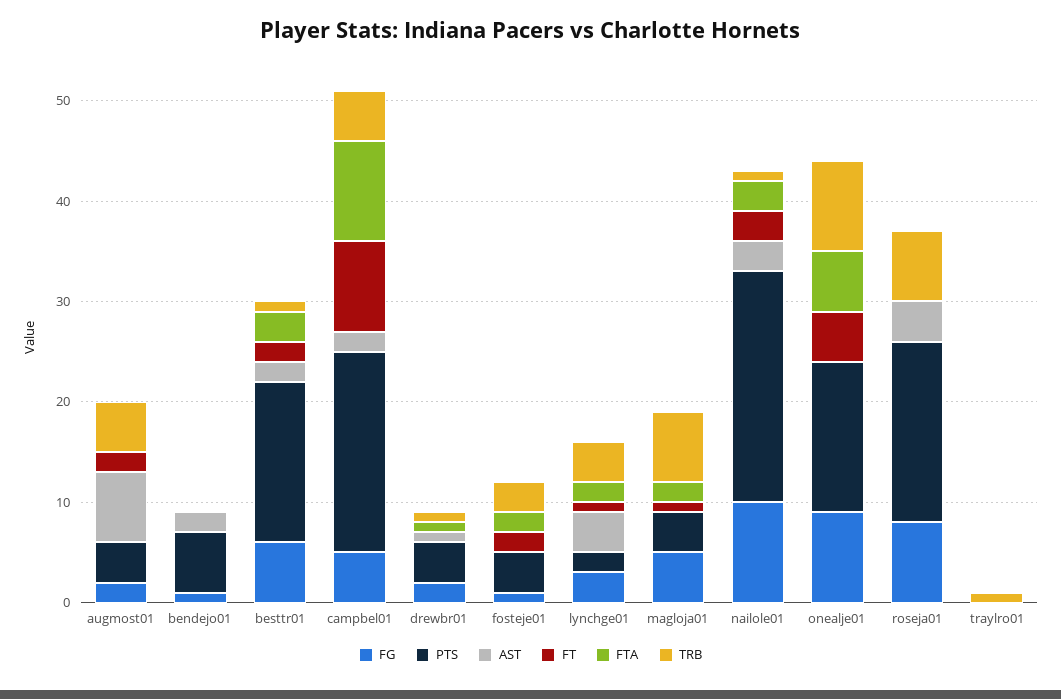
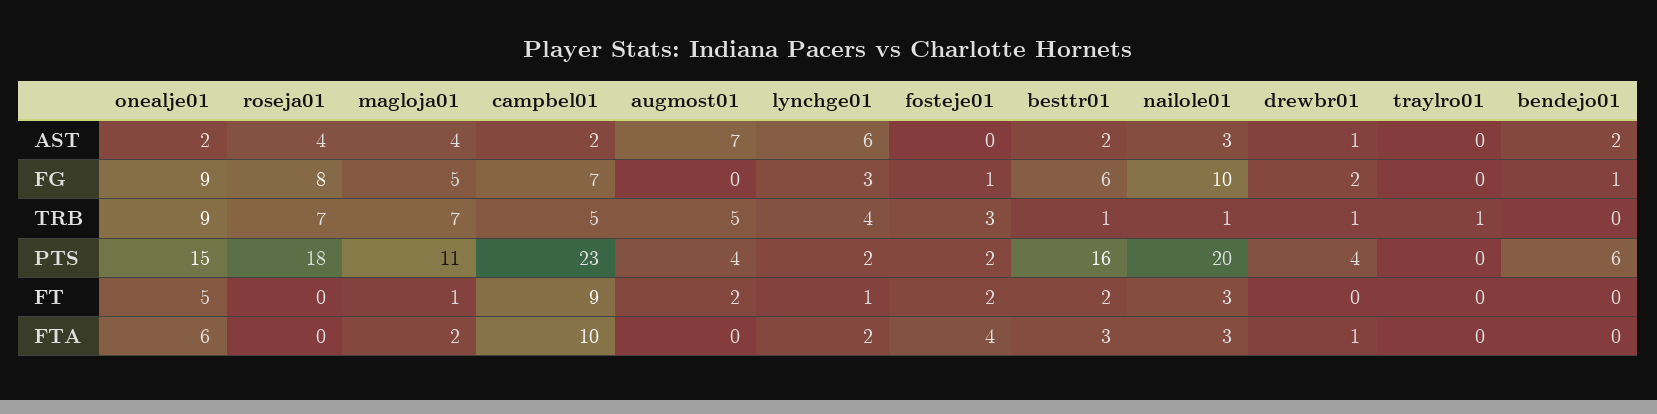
  {
    "FG": {
-     "augmost01": 2,
+     "augmost01": 0,
      "bendejo01": 1,
      "besttr01": 6,
-     "campbel01": 5,
+     "campbel01": 7,
      "drewbr01": 2,
      "fosteje01": 1,
      "lynchge01": 3,
      "magloja01": 5,
      "nailole01": 10,
      "onealje01": 9,
      "roseja01": 8,
      "traylro01": 0
    },
    "PTS": {
      "augmost01": 4,
      "bendejo01": 6,
      "besttr01": 16,
-     "campbel01": 20,
+     "campbel01": 23,
      "drewbr01": 4,
-     "fosteje01": 4,
+     "fosteje01": 2,
      "lynchge01": 2,
-     "magloja01": 4,
+     "magloja01": 11,
-     "nailole01": 23,
+     "nailole01": 20,
      "onealje01": 15,
      "roseja01": 18,
      "traylro01": 0
    },
    "AST": {
      "augmost01": 7,
      "bendejo01": 2,
      "besttr01": 2,
      "campbel01": 2,
      "drewbr01": 1,
      "fosteje01": 0,
-     "lynchge01": 4,
+     "lynchge01": 6,
-     "magloja01": 0,
+     "magloja01": 4,
      "nailole01": 3,
-     "onealje01": 0,
+     "onealje01": 2,
      "roseja01": 4,
      "traylro01": 0
    },
    "FT": {
      "augmost01": 2,
      "bendejo01": 0,
      "besttr01": 2,
      "campbel01": 9,
      "drewbr01": 0,
      "fosteje01": 2,
      "lynchge01": 1,
      "magloja01": 1,
      "nailole01": 3,
      "onealje01": 5,
      "roseja01": 0,
      "traylro01": 0
    },
    "FTA": {
      "augmost01": 0,
      "bendejo01": 0,
      "besttr01": 3,
      "campbel01": 10,
      "drewbr01": 1,
-     "fosteje01": 2,
+     "fosteje01": 4,
      "lynchge01": 2,
      "magloja01": 2,
      "nailole01": 3,
      "onealje01": 6,
      "roseja01": 0,
      "traylro01": 0
    },
    "TRB": {
      "augmost01": 5,
      "bendejo01": 0,
      "besttr01": 1,
      "campbel01": 5,
      "drewbr01": 1,
      "fosteje01": 3,
      "lynchge01": 4,
      "magloja01": 7,
      "nailole01": 1,
      "onealje01": 9,
      "roseja01": 7,
      "traylro01": 1
    }
  }

